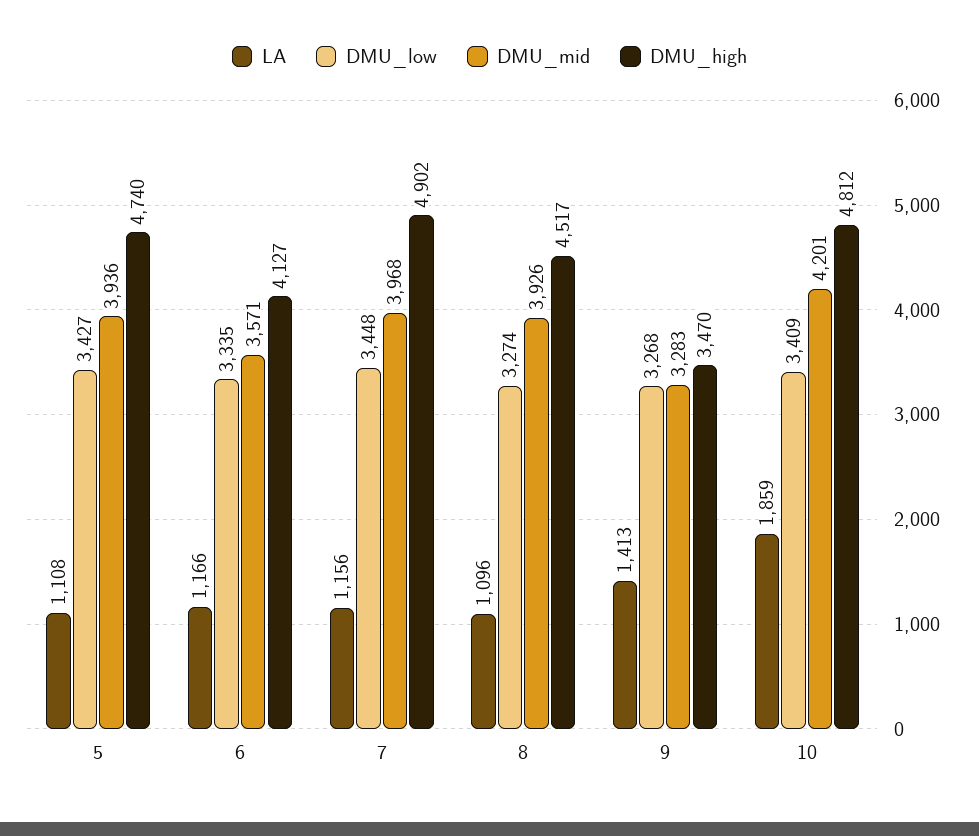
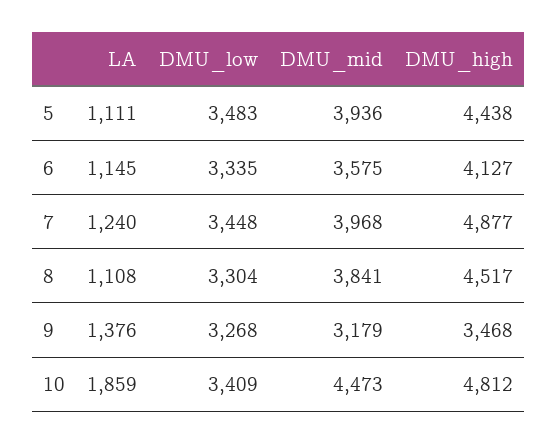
  {
    "LA": {
-     "5": 1108,
+     "5": 1111,
-     "6": 1166,
+     "6": 1145,
-     "7": 1156,
+     "7": 1240,
-     "8": 1096,
+     "8": 1108,
-     "9": 1413,
+     "9": 1376,
      "10": 1859
    },
    "DMU_low": {
-     "5": 3427,
+     "5": 3483,
      "6": 3335,
      "7": 3448,
-     "8": 3274,
+     "8": 3304,
      "9": 3268,
      "10": 3409
    },
    "DMU_mid": {
      "5": 3936,
-     "6": 3571,
+     "6": 3575,
      "7": 3968,
-     "8": 3926,
+     "8": 3841,
-     "9": 3283,
+     "9": 3179,
-     "10": 4201
+     "10": 4473
    },
    "DMU_high": {
-     "5": 4740,
+     "5": 4438,
      "6": 4127,
-     "7": 4902,
+     "7": 4877,
      "8": 4517,
-     "9": 3470,
+     "9": 3468,
      "10": 4812
    }
  }

